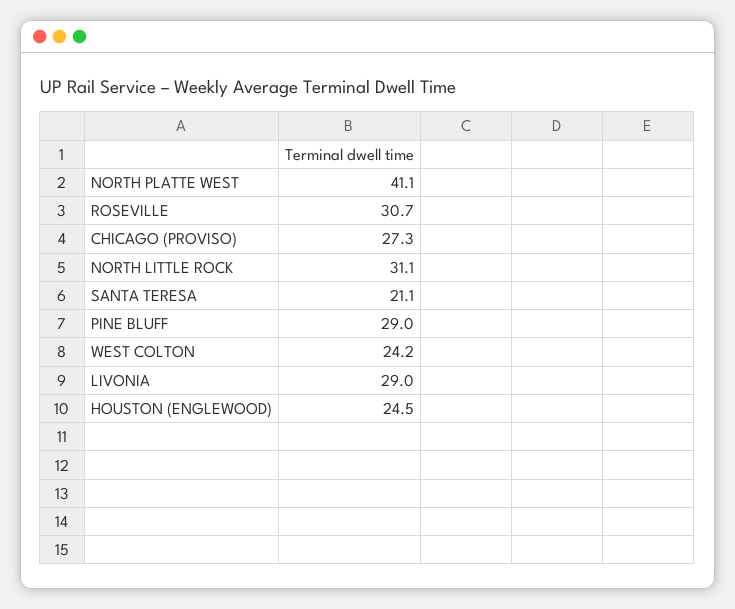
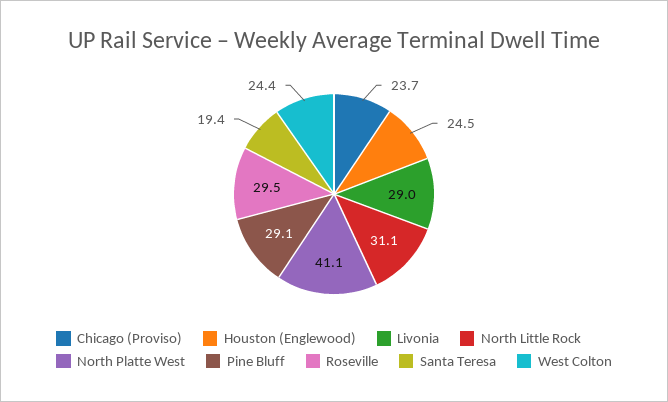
  {
    "NORTH PLATTE WEST": 41.1,
-   "ROSEVILLE": 30.7,
+   "ROSEVILLE": 29.5,
-   "CHICAGO (PROVISO)": 27.3,
+   "CHICAGO (PROVISO)": 23.7,
    "NORTH LITTLE ROCK": 31.1,
-   "SANTA TERESA": 21.1,
+   "SANTA TERESA": 19.4,
-   "PINE BLUFF": 29,
+   "PINE BLUFF": 29.1,
-   "WEST COLTON": 24.2,
+   "WEST COLTON": 24.4,
    "LIVONIA": 29,
    "HOUSTON (ENGLEWOOD)": 24.5
  }

